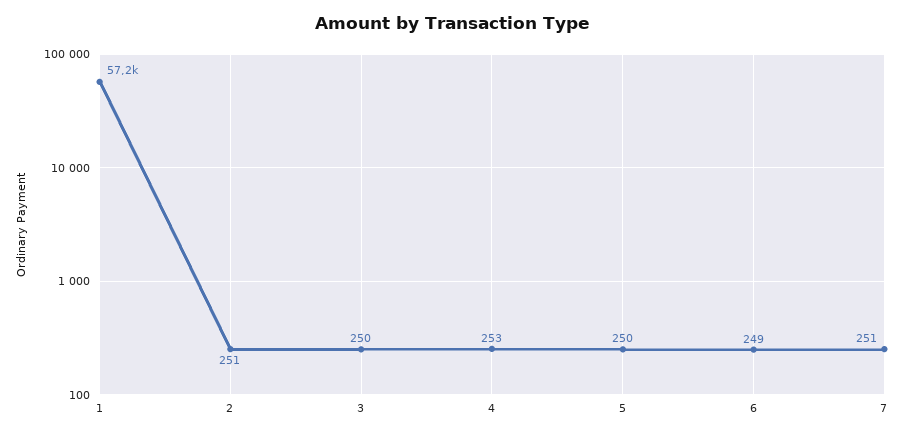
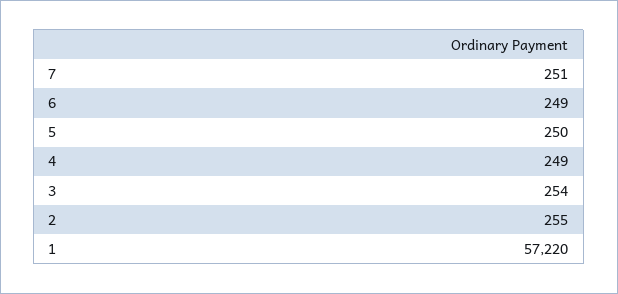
  {
    "1": 57220,
-   "2": 251,
+   "2": 255,
-   "3": 250,
+   "3": 254,
-   "4": 253,
+   "4": 249,
    "5": 250,
    "6": 249,
    "7": 251
  }

